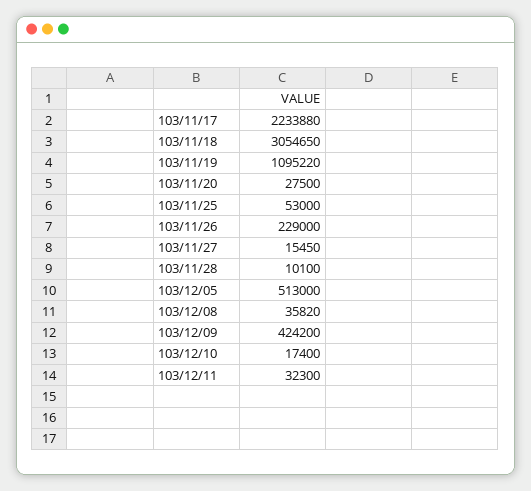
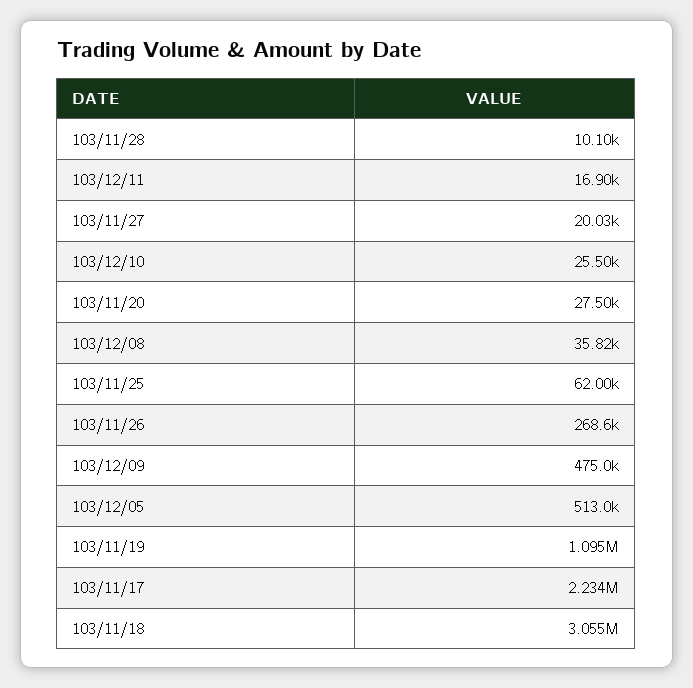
  {
    "103/11/17": 2233880,
    "103/11/18": 3054650,
    "103/11/19": 1095220,
    "103/11/20": 27500,
-   "103/11/25": 53000,
+   "103/11/25": 62000,
-   "103/11/26": 229000,
+   "103/11/26": 268600,
-   "103/11/27": 15450,
+   "103/11/27": 20030,
    "103/11/28": 10100,
    "103/12/05": 513000,
    "103/12/08": 35820,
-   "103/12/09": 424200,
+   "103/12/09": 475000,
-   "103/12/10": 17400,
+   "103/12/10": 25500,
-   "103/12/11": 32300
+   "103/12/11": 16900
  }

